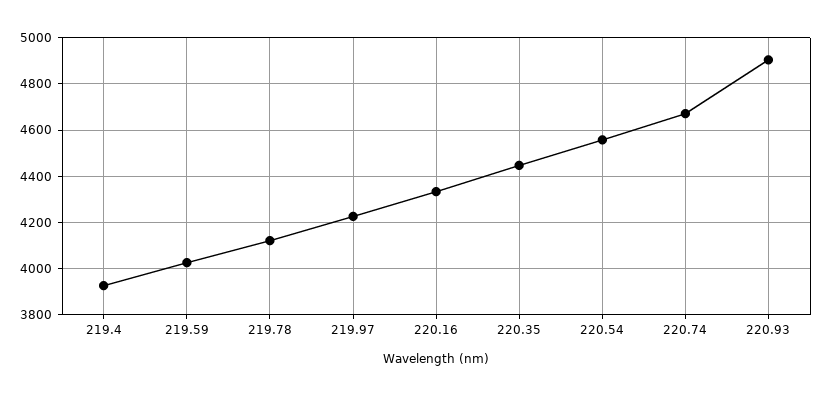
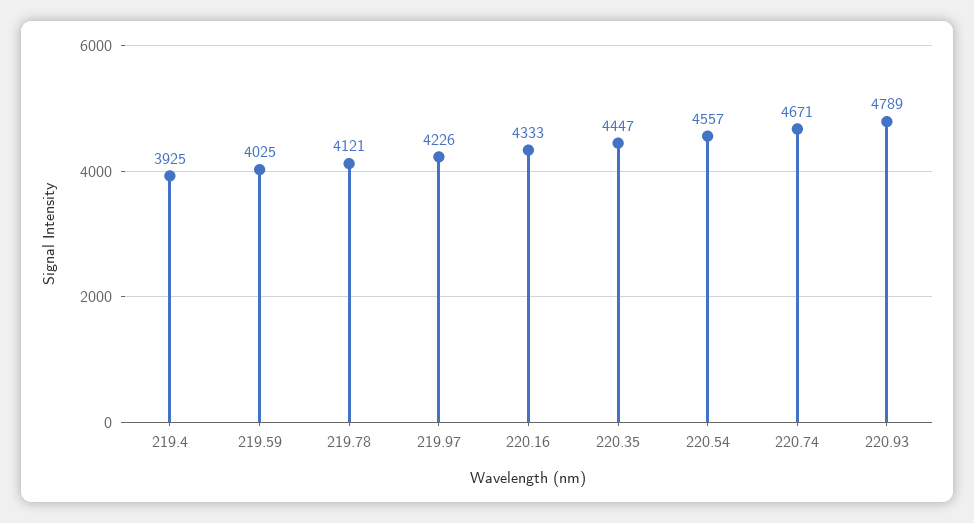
  {
    "219.4": 3925,
    "219.59": 4025,
    "219.78": 4121,
    "219.97": 4226,
    "220.16": 4333,
    "220.35": 4447,
    "220.54": 4557,
    "220.74": 4671,
-   "220.93": 4900
+   "220.93": 4789
  }

